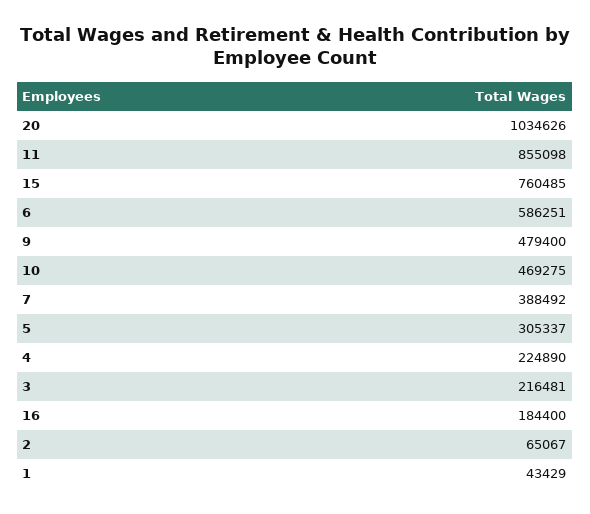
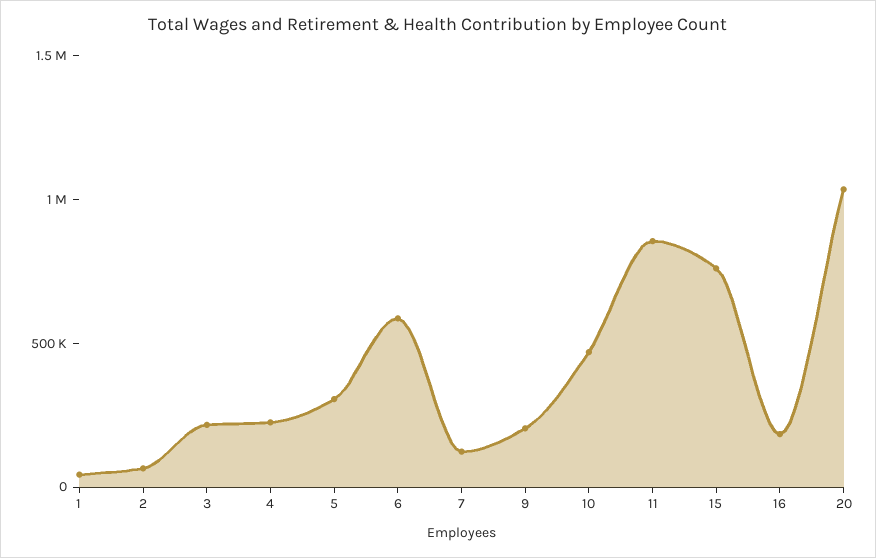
  {
    "20": 1034626,
    "11": 855098,
    "15": 760485,
    "6": 586251,
-   "9": 479400,
+   "9": 200000,
    "10": 469275,
-   "7": 388492,
+   "7": 100000,
    "5": 305337,
    "4": 224890,
    "3": 216481,
    "16": 184400,
    "2": 65067,
    "1": 43429
  }

